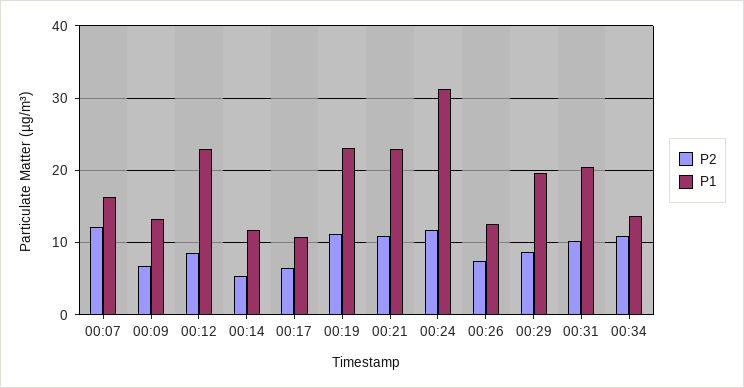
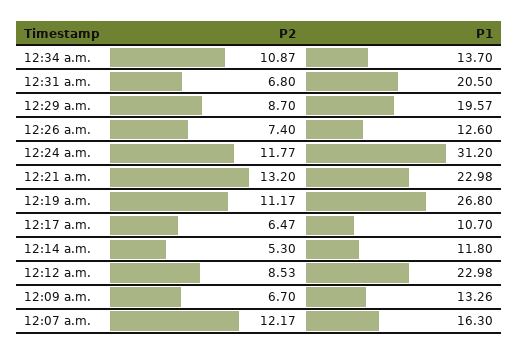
  {
    "P2": {
      "00:07": 12.17,
      "00:09": 6.7,
      "00:12": 8.53,
      "00:14": 5.3,
      "00:17": 6.47,
      "00:19": 11.17,
-     "00:21": 11,
+     "00:21": 13.2,
      "00:24": 11.77,
      "00:26": 7.4,
      "00:29": 8.7,
-     "00:31": 10,
+     "00:31": 6.8,
      "00:34": 10.87
    },
    "P1": {
      "00:07": 16.3,
      "00:09": 13.26,
      "00:12": 22.98,
      "00:14": 11.8,
      "00:17": 10.7,
-     "00:19": 23,
+     "00:19": 26.8,
      "00:21": 22.98,
      "00:24": 31.2,
      "00:26": 12.6,
      "00:29": 19.57,
      "00:31": 20.5,
      "00:34": 13.7
    }
  }

